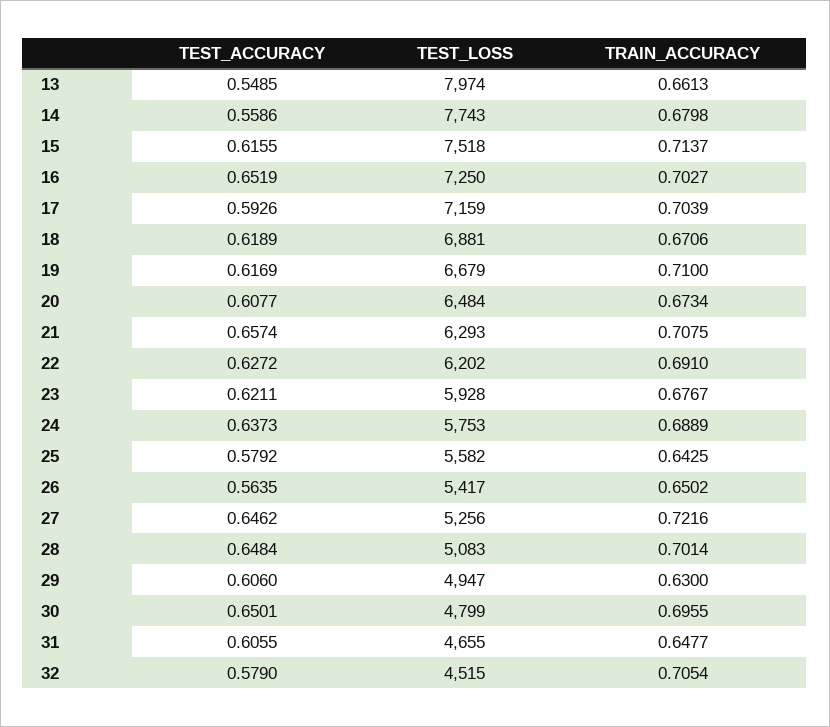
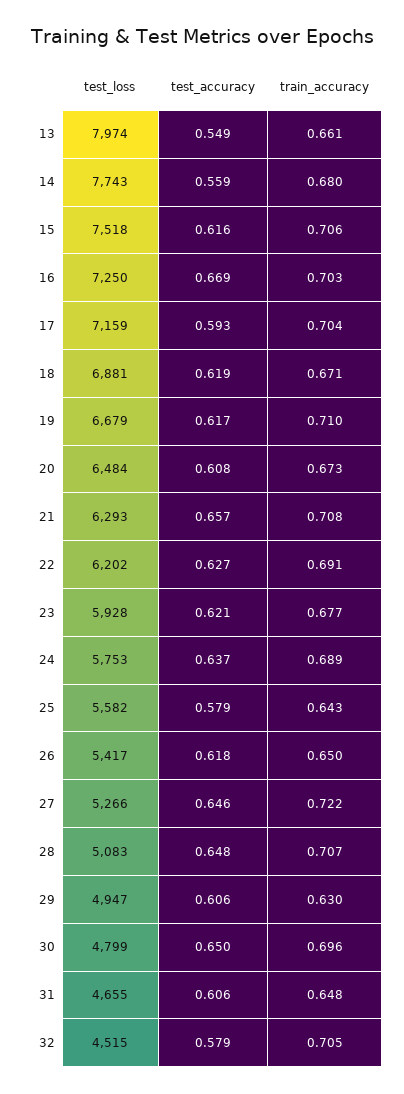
  {
    "TEST_ACCURACY": {
      "13": 0.5485,
      "14": 0.5586,
      "15": 0.6155,
-     "16": 0.6519,
+     "16": 0.669,
      "17": 0.5926,
      "18": 0.6189,
      "19": 0.6169,
      "20": 0.6077,
      "21": 0.6574,
      "22": 0.6272,
      "23": 0.6211,
      "24": 0.6373,
      "25": 0.5792,
-     "26": 0.5635,
+     "26": 0.618,
      "27": 0.6462,
      "28": 0.6484,
      "29": 0.606,
      "30": 0.6501,
      "31": 0.6055,
      "32": 0.579
    },
    "TEST_LOSS": {
      "13": 7974,
      "14": 7743,
      "15": 7518,
      "16": 7250,
      "17": 7159,
      "18": 6881,
      "19": 6679,
      "20": 6484,
      "21": 6293,
      "22": 6202,
      "23": 5928,
      "24": 5753,
      "25": 5582,
      "26": 5417,
-     "27": 5256,
+     "27": 5266,
      "28": 5083,
      "29": 4947,
      "30": 4799,
      "31": 4655,
      "32": 4515
    },
    "TRAIN_ACCURACY": {
      "13": 0.6613,
      "14": 0.6798,
-     "15": 0.7137,
+     "15": 0.706,
      "16": 0.7027,
      "17": 0.7039,
      "18": 0.6706,
      "19": 0.71,
      "20": 0.6734,
      "21": 0.7075,
      "22": 0.691,
      "23": 0.6767,
      "24": 0.6889,
      "25": 0.6425,
      "26": 0.6502,
      "27": 0.7216,
-     "28": 0.7014,
+     "28": 0.707,
      "29": 0.63,
      "30": 0.6955,
      "31": 0.6477,
      "32": 0.7054
    }
  }

